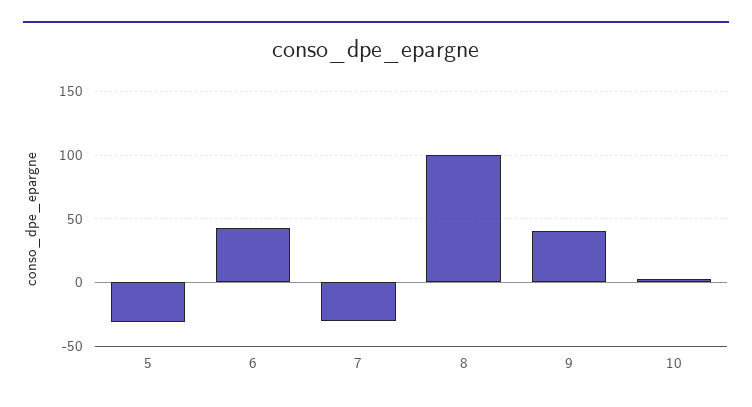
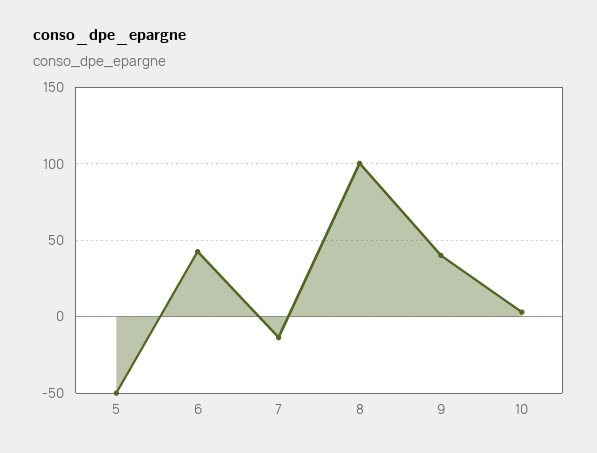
  {
-   "5": -30,
+   "5": -50,
    "6": 45,
-   "7": -30,
+   "7": -15,
    "8": 100,
    "9": 40,
    "10": 5
  }

